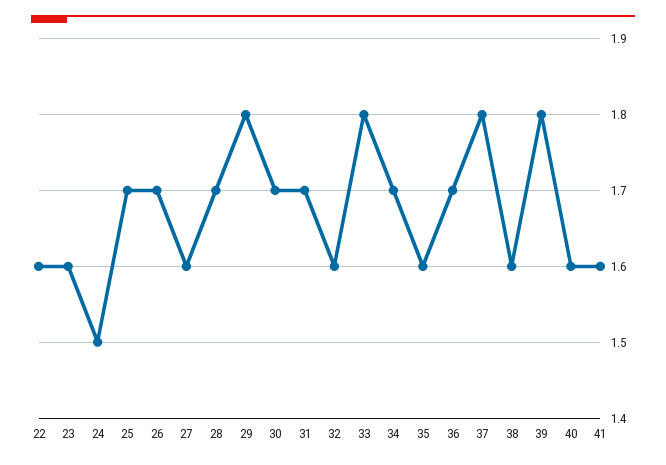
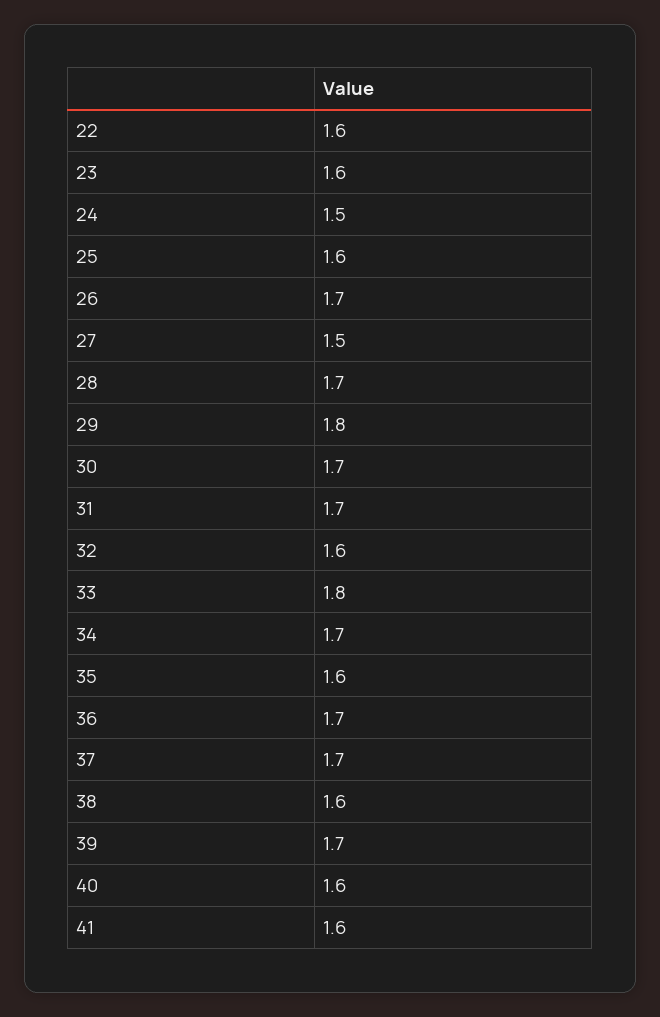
  {
    "22": 1.6,
    "23": 1.6,
    "24": 1.5,
-   "25": 1.7,
+   "25": 1.6,
    "26": 1.7,
-   "27": 1.6,
+   "27": 1.5,
    "28": 1.7,
    "29": 1.8,
    "30": 1.7,
    "31": 1.7,
    "32": 1.6,
    "33": 1.8,
    "34": 1.7,
    "35": 1.6,
    "36": 1.7,
-   "37": 1.8,
+   "37": 1.7,
    "38": 1.6,
-   "39": 1.8,
+   "39": 1.7,
    "40": 1.6,
    "41": 1.6
  }

